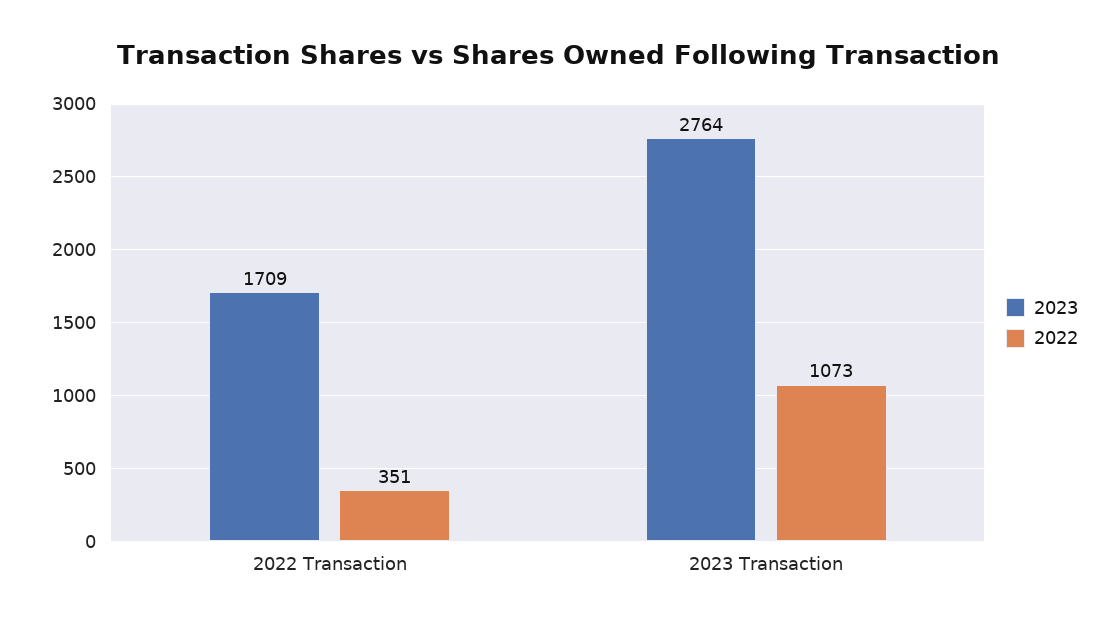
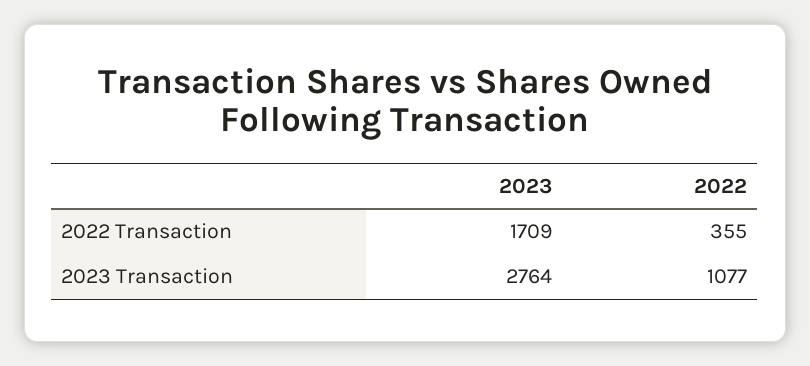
  {
    "2023": {
      "2022 Transaction": 1709,
      "2023 Transaction": 2764
    },
    "2022": {
-     "2022 Transaction": 351,
+     "2022 Transaction": 355,
-     "2023 Transaction": 1073
+     "2023 Transaction": 1077
    }
  }

